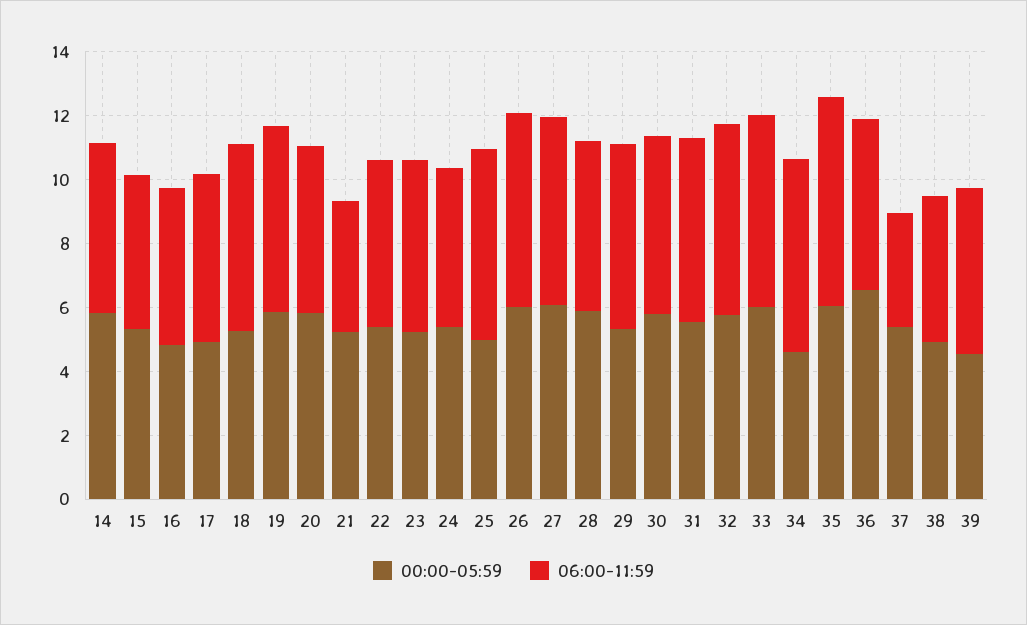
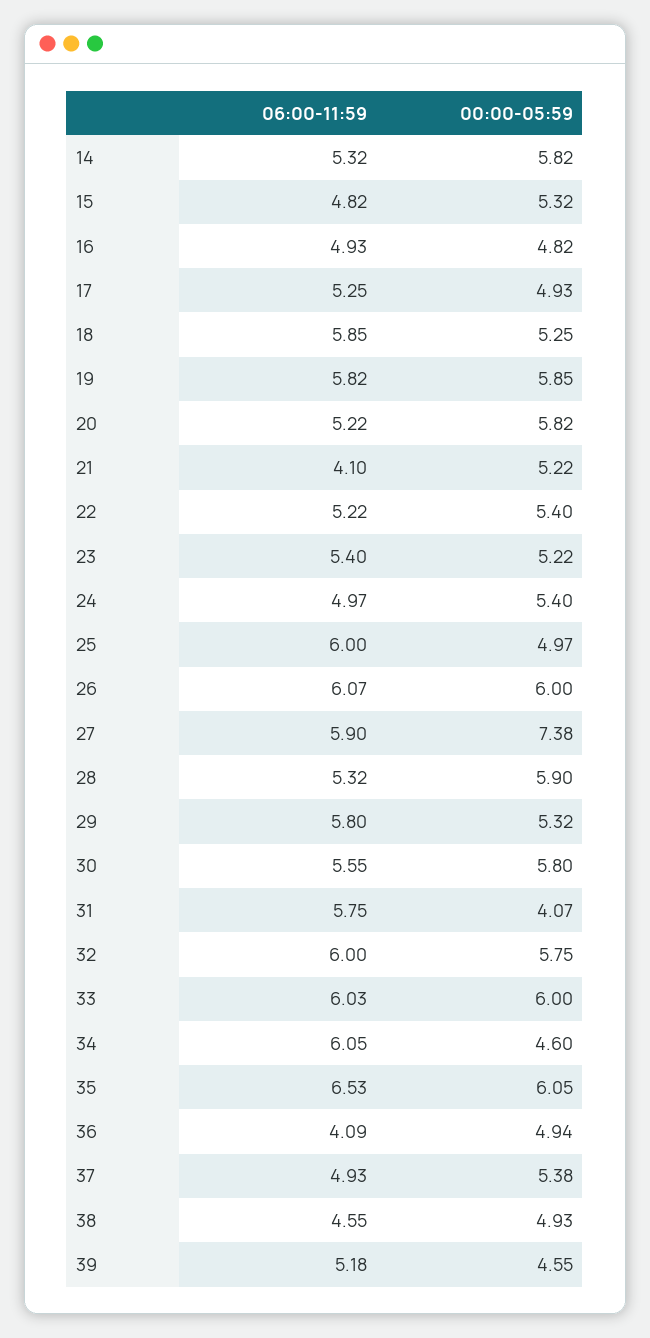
  {
    "00:00-05:59": {
      "14": 5.82,
      "15": 5.32,
      "16": 4.82,
      "17": 4.93,
      "18": 5.25,
      "19": 5.85,
      "20": 5.82,
      "21": 5.22,
      "22": 5.4,
      "23": 5.22,
      "24": 5.4,
      "25": 4.97,
      "26": 6,
-     "27": 6,
+     "27": 7.38,
      "28": 5.9,
      "29": 5.32,
      "30": 5.8,
-     "31": 5.5,
+     "31": 4.07,
      "32": 5.75,
      "33": 6,
      "34": 4.6,
      "35": 6.05,
-     "36": 6.5,
+     "36": 4.94,
      "37": 5.38,
      "38": 4.93,
      "39": 4.55
    },
    "06:00-11:59": {
      "14": 5.32,
      "15": 4.82,
      "16": 4.93,
      "17": 5.25,
      "18": 5.85,
      "19": 5.82,
      "20": 5.22,
      "21": 4.1,
      "22": 5.22,
      "23": 5.4,
      "24": 4.97,
      "25": 6,
      "26": 6.07,
      "27": 5.9,
      "28": 5.32,
      "29": 5.8,
      "30": 5.55,
      "31": 5.75,
      "32": 6,
      "33": 6.03,
      "34": 6.05,
      "35": 6.53,
-     "36": 5.5,
+     "36": 4.09,
-     "37": 3.5,
+     "37": 4.93,
      "38": 4.55,
      "39": 5.18
    }
  }

